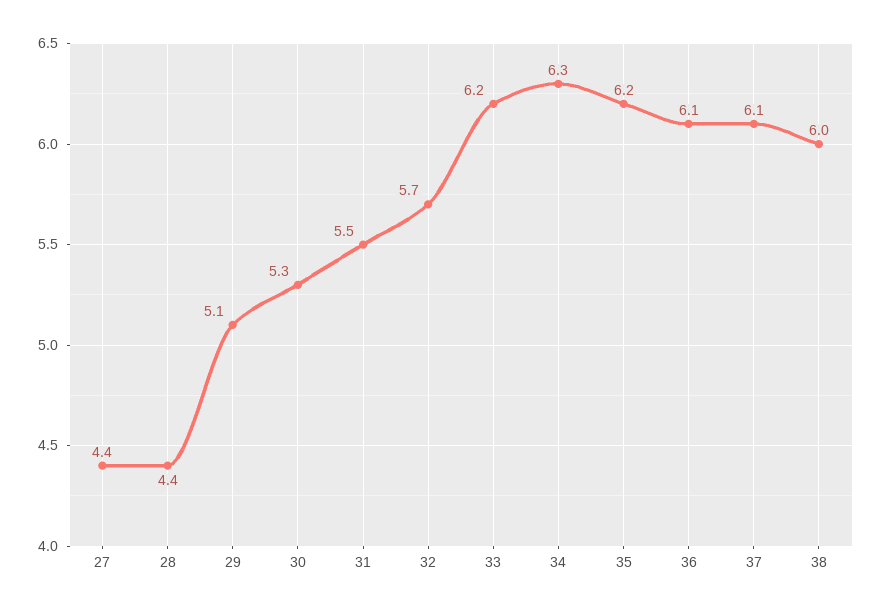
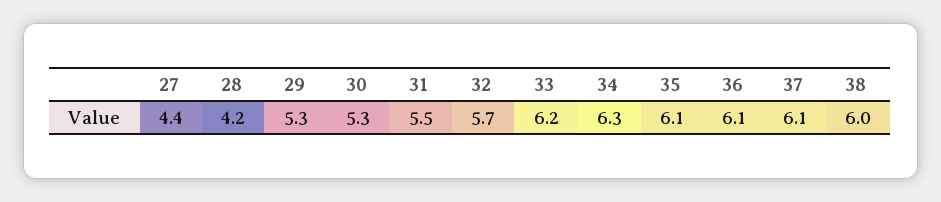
  {
    "27": 4.4,
-   "28": 4.4,
+   "28": 4.2,
-   "29": 5.1,
+   "29": 5.3,
    "30": 5.3,
    "31": 5.5,
    "32": 5.7,
    "33": 6.2,
    "34": 6.3,
-   "35": 6.2,
+   "35": 6.1,
    "36": 6.1,
    "37": 6.1,
    "38": 6
  }

